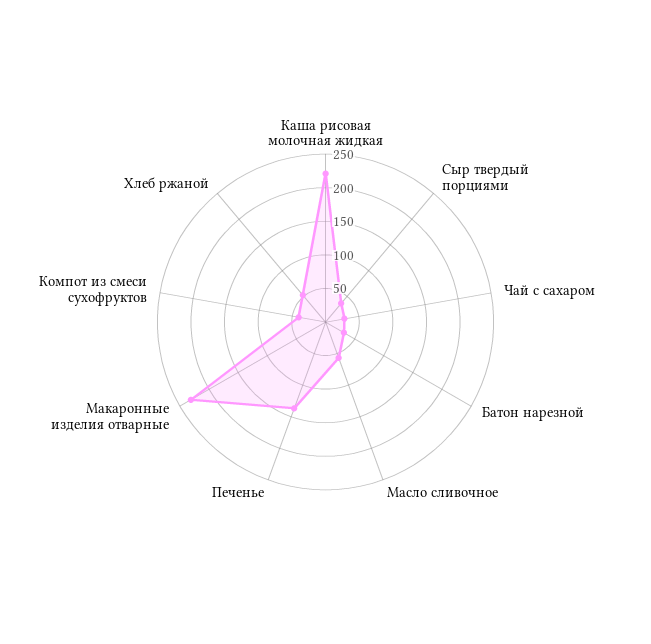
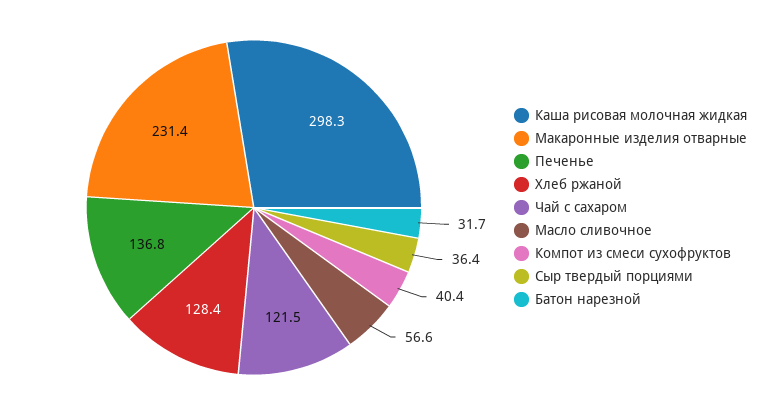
  {
-   "Каша рисовая молочная жидкая": 225,
+   "Каша рисовая молочная жидкая": 298.3,
    "Сыр твердый порциями": 36.4,
-   "Чай с сахаром": 25,
+   "Чай с сахаром": 121.5,
    "Батон нарезной": 31.7,
    "Масло сливочное": 56.6,
    "Печенье": 136.8,
    "Макаронные изделия отварные": 231.4,
    "Компот из смеси сухофруктов": 40.4,
-   "Хлеб ржаной": 50
+   "Хлеб ржаной": 128.4
  }

